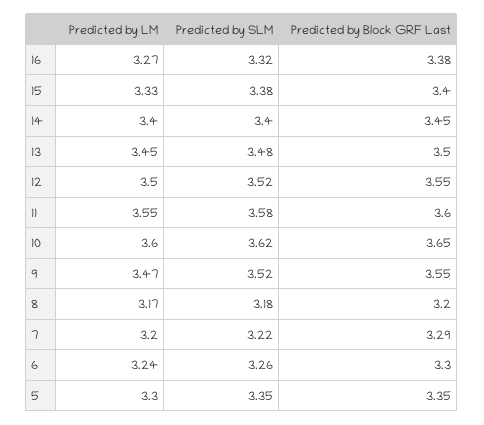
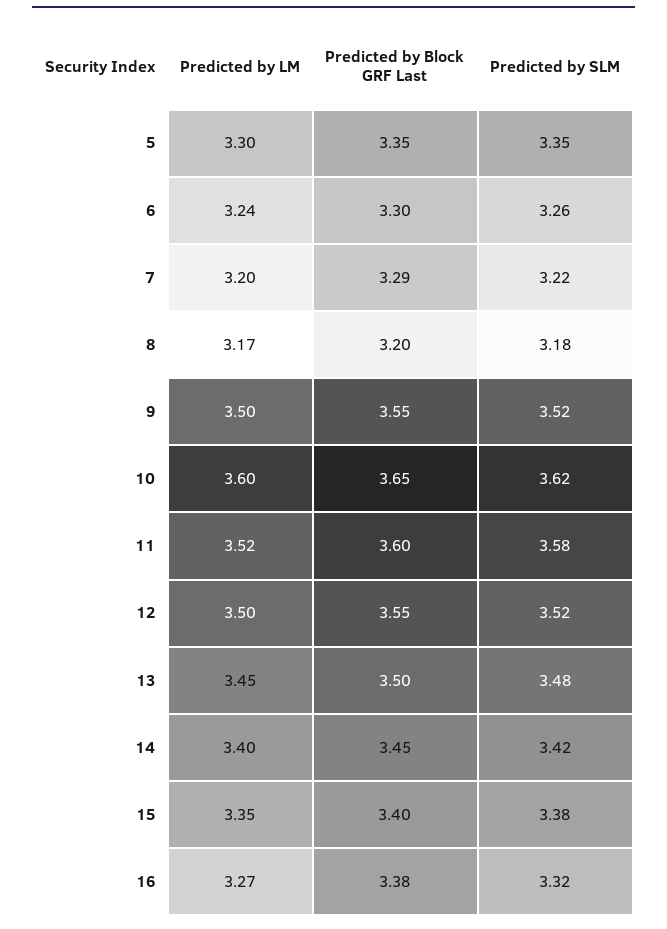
  {
    "Predicted by LM": {
      "16": 3.27,
-     "15": 3.33,
+     "15": 3.35,
      "14": 3.4,
      "13": 3.45,
      "12": 3.5,
-     "11": 3.55,
+     "11": 3.52,
      "10": 3.6,
-     "9": 3.47,
+     "9": 3.5,
      "8": 3.17,
      "7": 3.2,
      "6": 3.24,
      "5": 3.3
    },
    "Predicted by SLM": {
      "16": 3.32,
      "15": 3.38,
-     "14": 3.4,
+     "14": 3.42,
      "13": 3.48,
      "12": 3.52,
      "11": 3.58,
      "10": 3.62,
      "9": 3.52,
      "8": 3.18,
      "7": 3.22,
      "6": 3.26,
      "5": 3.35
    },
    "Predicted by Block GRF Last": {
      "16": 3.38,
      "15": 3.4,
      "14": 3.45,
      "13": 3.5,
      "12": 3.55,
      "11": 3.6,
      "10": 3.65,
      "9": 3.55,
      "8": 3.2,
      "7": 3.29,
      "6": 3.3,
      "5": 3.35
    }
  }

